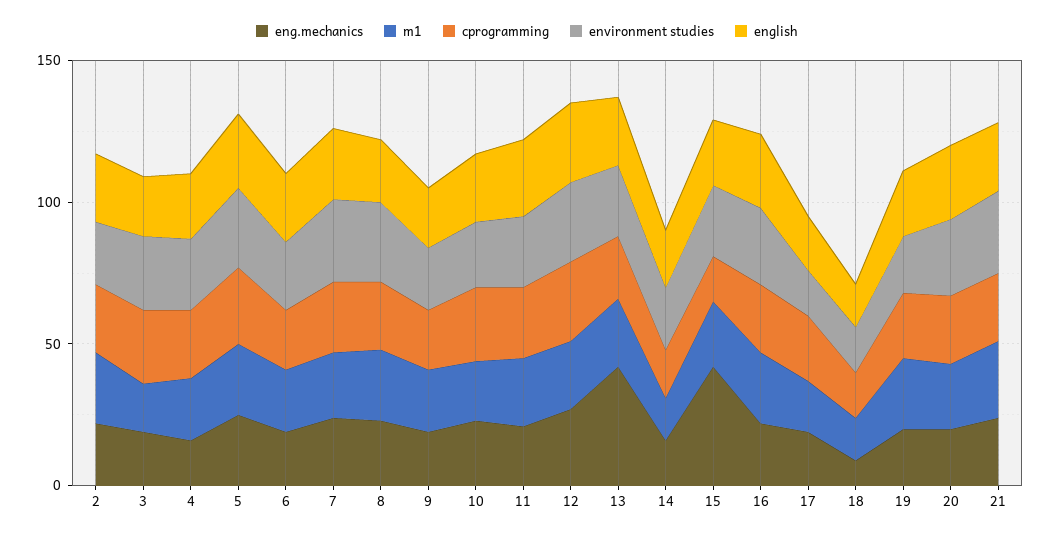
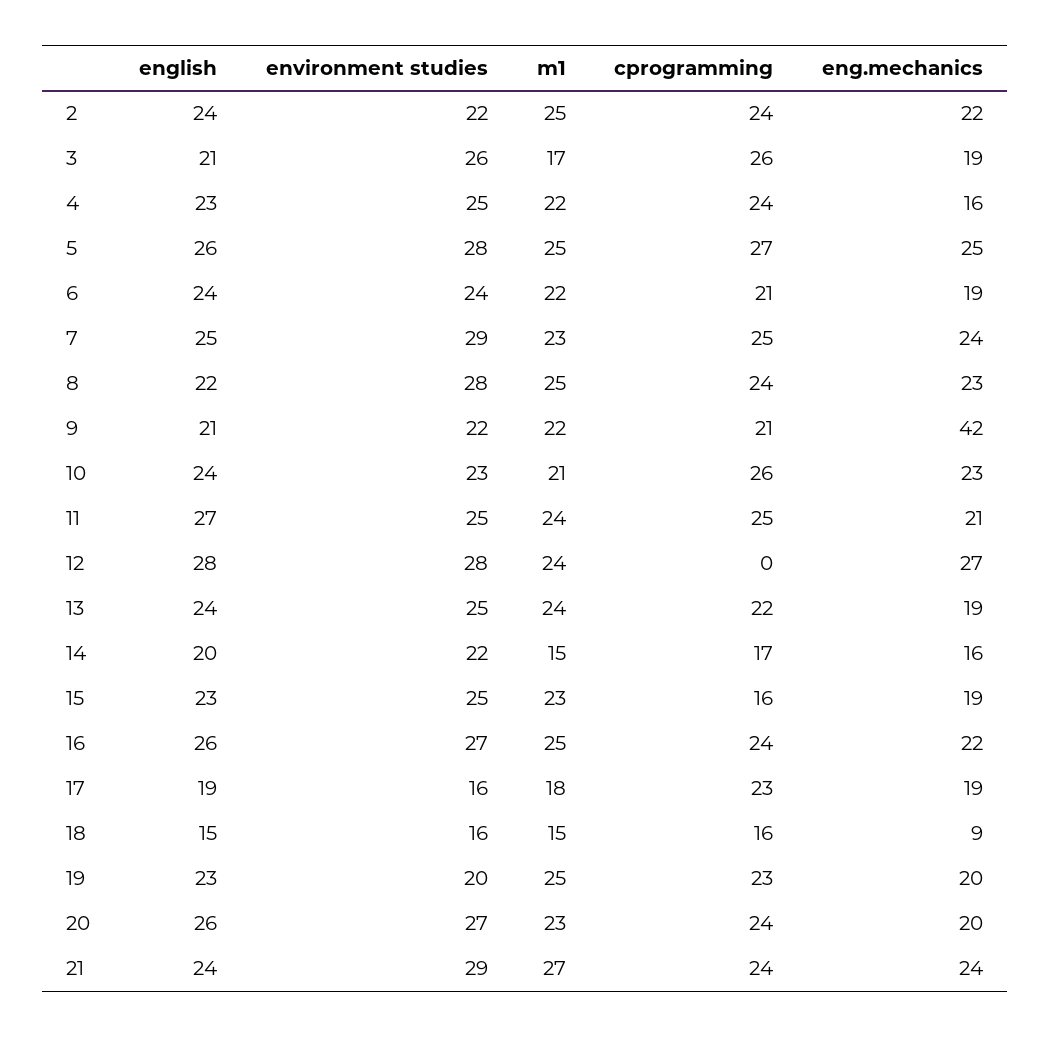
  {
    "eng.mechanics": {
      "2": 22,
      "3": 19,
      "4": 16,
      "5": 25,
      "6": 19,
      "7": 24,
      "8": 23,
-     "9": 20,
+     "9": 42,
      "10": 23,
      "11": 21,
      "12": 27,
-     "13": 40,
+     "13": 19,
      "14": 16,
-     "15": 40,
+     "15": 19,
      "16": 22,
      "17": 19,
      "18": 9,
      "19": 20,
      "20": 20,
      "21": 24
    },
    "m1": {
      "2": 25,
      "3": 17,
      "4": 22,
      "5": 25,
      "6": 22,
      "7": 23,
      "8": 25,
      "9": 22,
      "10": 21,
      "11": 24,
      "12": 24,
      "13": 24,
      "14": 15,
      "15": 23,
      "16": 25,
      "17": 18,
      "18": 15,
      "19": 25,
      "20": 23,
      "21": 27
    },
    "cprogramming": {
      "2": 24,
      "3": 26,
      "4": 24,
      "5": 27,
      "6": 21,
      "7": 25,
      "8": 24,
      "9": 21,
      "10": 26,
      "11": 25,
-     "12": 30,
+     "12": 0,
      "13": 22,
      "14": 17,
      "15": 16,
      "16": 24,
      "17": 23,
      "18": 16,
      "19": 23,
      "20": 24,
      "21": 24
    },
    "environment studies": {
      "2": 22,
      "3": 26,
      "4": 25,
      "5": 28,
      "6": 24,
      "7": 29,
      "8": 28,
      "9": 22,
      "10": 23,
      "11": 25,
      "12": 28,
      "13": 25,
      "14": 22,
      "15": 25,
      "16": 27,
      "17": 16,
      "18": 16,
      "19": 20,
      "20": 27,
      "21": 29
    },
    "english": {
      "2": 24,
      "3": 21,
      "4": 23,
      "5": 26,
      "6": 24,
      "7": 25,
      "8": 22,
      "9": 21,
      "10": 24,
      "11": 27,
      "12": 28,
      "13": 24,
      "14": 20,
      "15": 23,
      "16": 26,
      "17": 19,
      "18": 15,
      "19": 23,
      "20": 26,
      "21": 24
    }
  }

